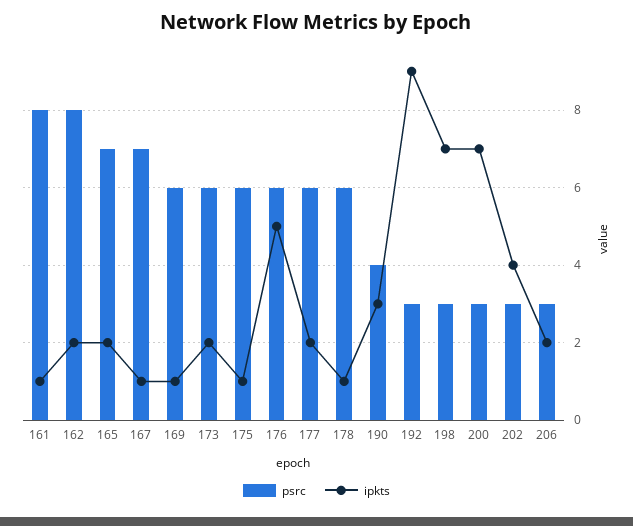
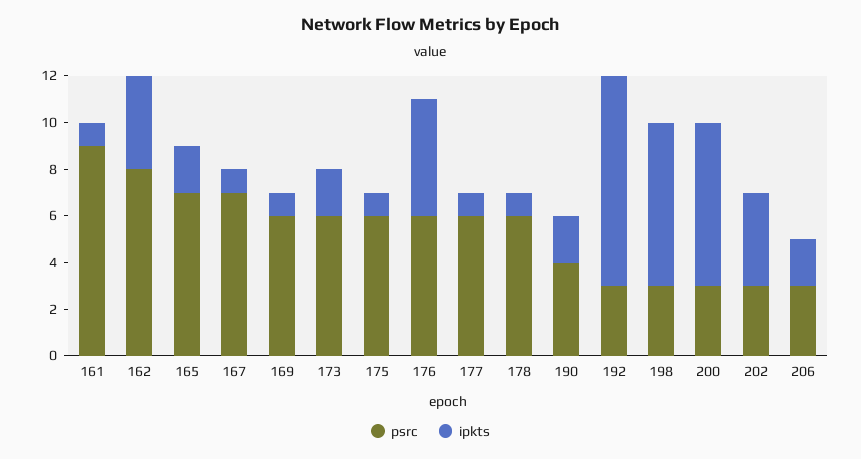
  {
    "psrc": {
-     "161": 8,
+     "161": 9,
      "162": 8,
      "165": 7,
      "167": 7,
      "169": 6,
      "173": 6,
      "175": 6,
      "176": 6,
      "177": 6,
      "178": 6,
      "190": 4,
      "192": 3,
      "198": 3,
      "200": 3,
      "202": 3,
      "206": 3
    },
    "ipkts": {
      "161": 1,
-     "162": 2,
+     "162": 4,
      "165": 2,
      "167": 1,
      "169": 1,
      "173": 2,
      "175": 1,
      "176": 5,
-     "177": 2,
+     "177": 1,
      "178": 1,
-     "190": 3,
+     "190": 2,
      "192": 9,
      "198": 7,
      "200": 7,
      "202": 4,
      "206": 2
    }
  }

